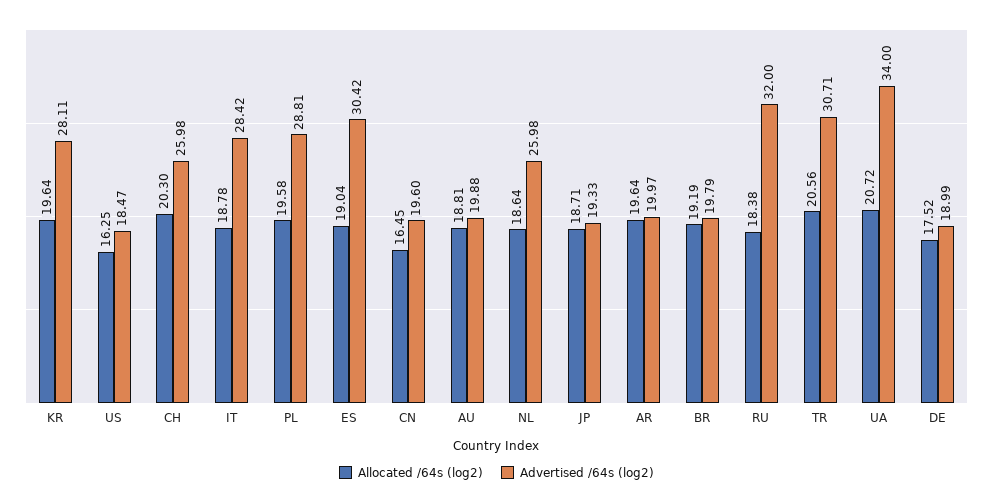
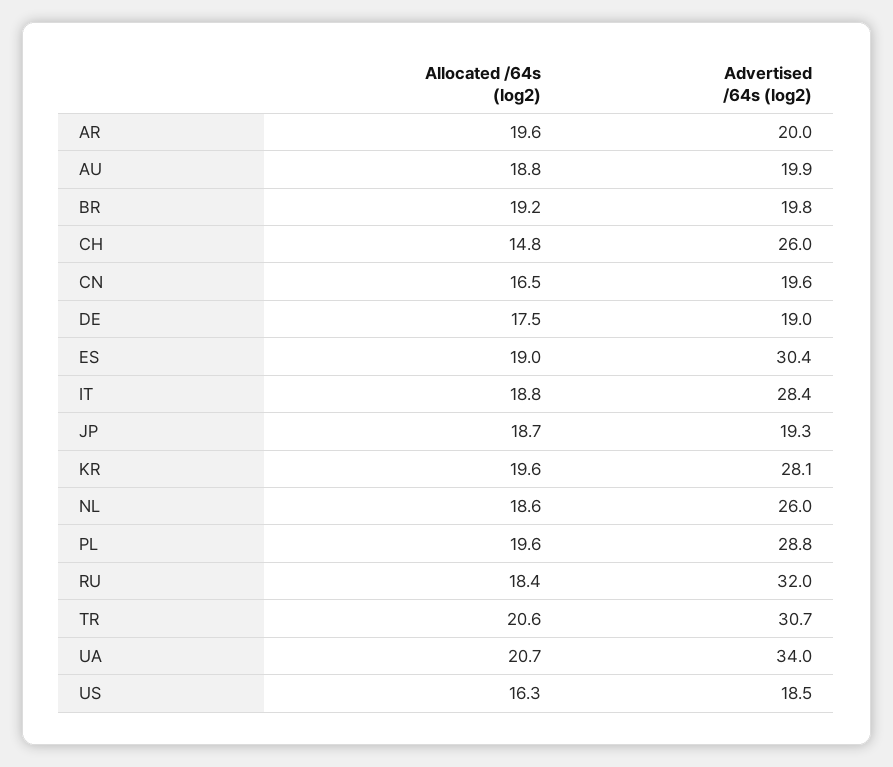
  {
    "Allocated /64s (log2)": {
      "KR": 19.64,
      "US": 16.25,
-     "CH": 20.3,
+     "CH": 14.8,
      "IT": 18.78,
      "PL": 19.58,
      "ES": 19.04,
      "CN": 16.45,
      "AU": 18.81,
      "NL": 18.64,
      "JP": 18.71,
      "AR": 19.64,
      "BR": 19.19,
      "RU": 18.38,
      "TR": 20.56,
      "UA": 20.72,
      "DE": 17.52
    },
    "Advertised /64s (log2)": {
      "KR": 28.11,
      "US": 18.47,
      "CH": 25.98,
      "IT": 28.42,
      "PL": 28.81,
      "ES": 30.42,
      "CN": 19.6,
      "AU": 19.88,
      "NL": 25.98,
      "JP": 19.33,
      "AR": 19.97,
      "BR": 19.79,
      "RU": 32,
      "TR": 30.71,
      "UA": 34,
      "DE": 18.99
    }
  }

